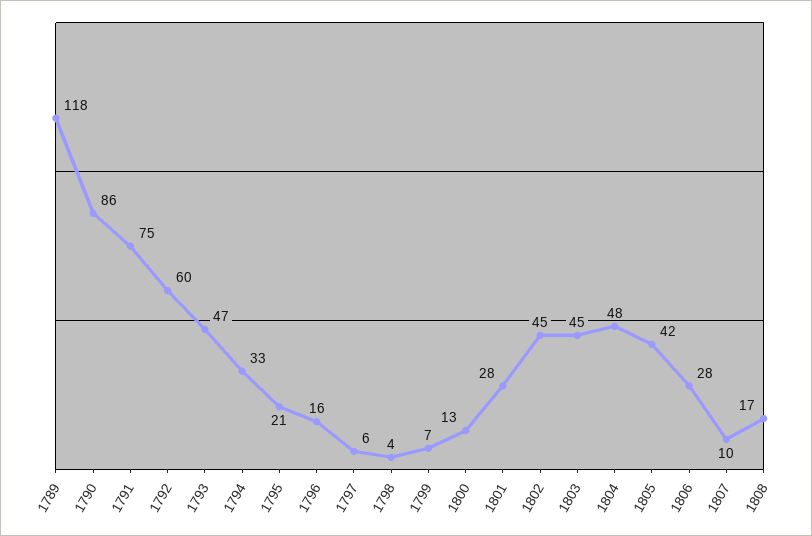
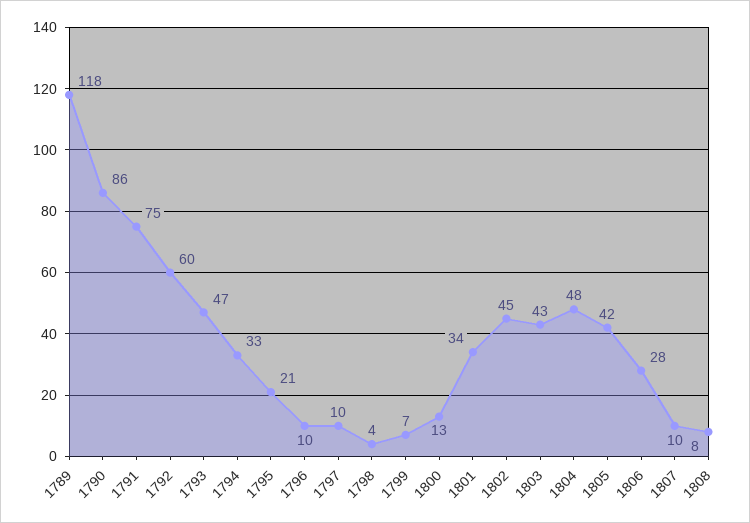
  {
    "1789": 118,
    "1790": 86,
    "1791": 75,
    "1792": 60,
    "1793": 47,
    "1794": 33,
    "1795": 21,
-   "1796": 16,
+   "1796": 10,
-   "1797": 6,
+   "1797": 10,
    "1798": 4,
    "1799": 7,
    "1800": 13,
-   "1801": 28,
+   "1801": 34,
    "1802": 45,
-   "1803": 45,
+   "1803": 43,
    "1804": 48,
    "1805": 42,
    "1806": 28,
    "1807": 10,
-   "1808": 17
+   "1808": 8
  }

